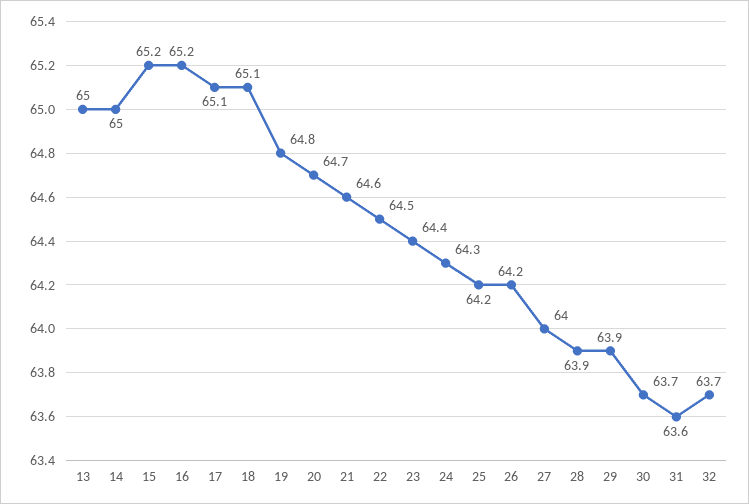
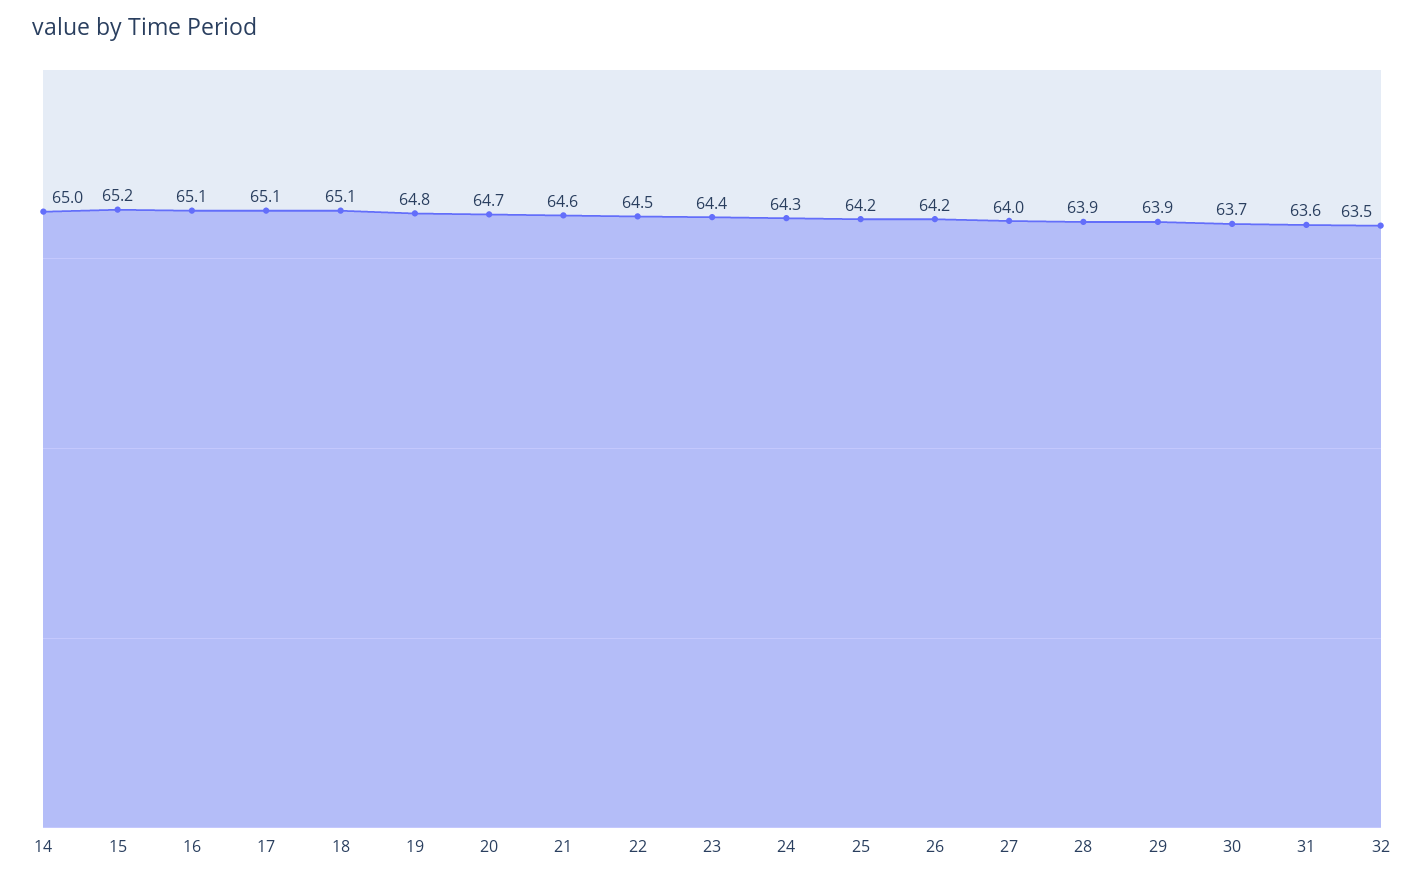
  {
-   "13": 65,
    "14": 65,
    "15": 65.2,
-   "16": 65.2,
+   "16": 65.1,
    "17": 65.1,
    "18": 65.1,
    "19": 64.8,
    "20": 64.7,
    "21": 64.6,
    "22": 64.5,
    "23": 64.4,
    "24": 64.3,
    "25": 64.2,
    "26": 64.2,
    "27": 64,
    "28": 63.9,
    "29": 63.9,
    "30": 63.7,
    "31": 63.6,
-   "32": 63.7
+   "32": 63.5
  }

